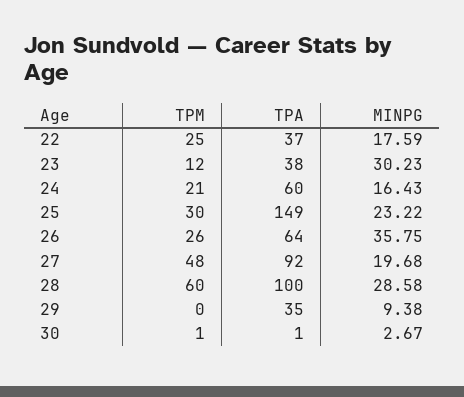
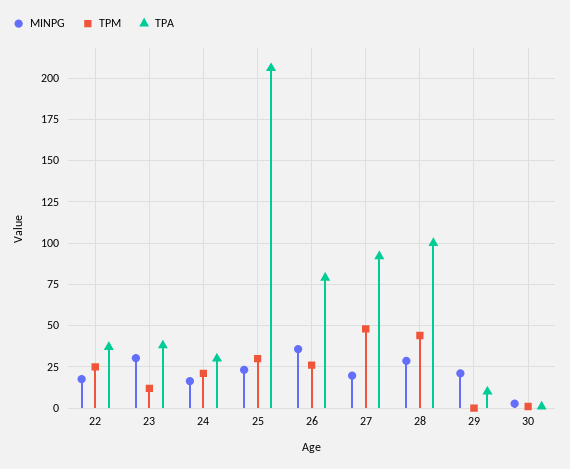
  {
    "TPM": {
      "22": 25,
      "23": 12,
      "24": 21,
      "25": 30,
      "26": 26,
      "27": 48,
-     "28": 60,
+     "28": 45,
      "29": 0,
      "30": 1
    },
    "TPA": {
      "22": 37,
      "23": 38,
-     "24": 60,
+     "24": 30,
-     "25": 149,
+     "25": 205,
-     "26": 64,
+     "26": 80,
      "27": 92,
      "28": 100,
-     "29": 35,
+     "29": 10,
      "30": 1
    },
    "MINPG": {
      "22": 17.59,
      "23": 30.23,
      "24": 16.43,
      "25": 23.22,
      "26": 35.75,
      "27": 19.68,
      "28": 28.58,
-     "29": 9.38,
+     "29": 20,
      "30": 2.67
    }
  }

